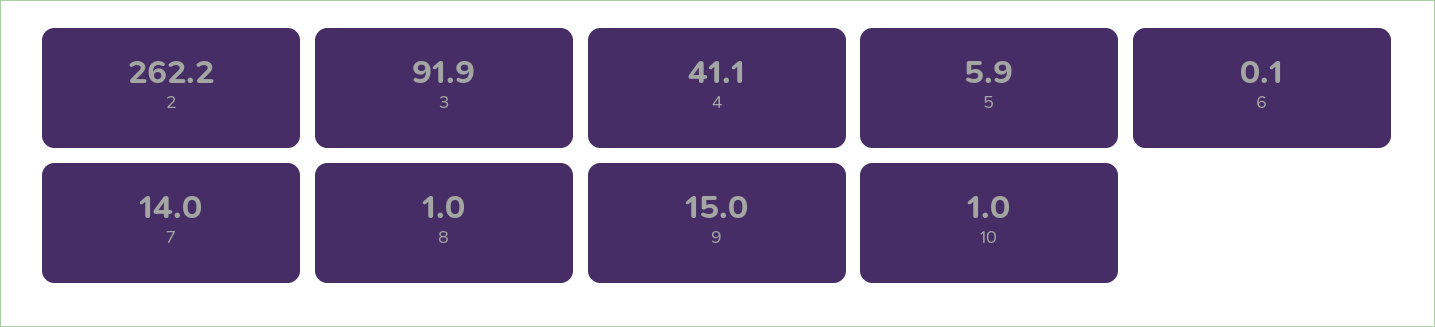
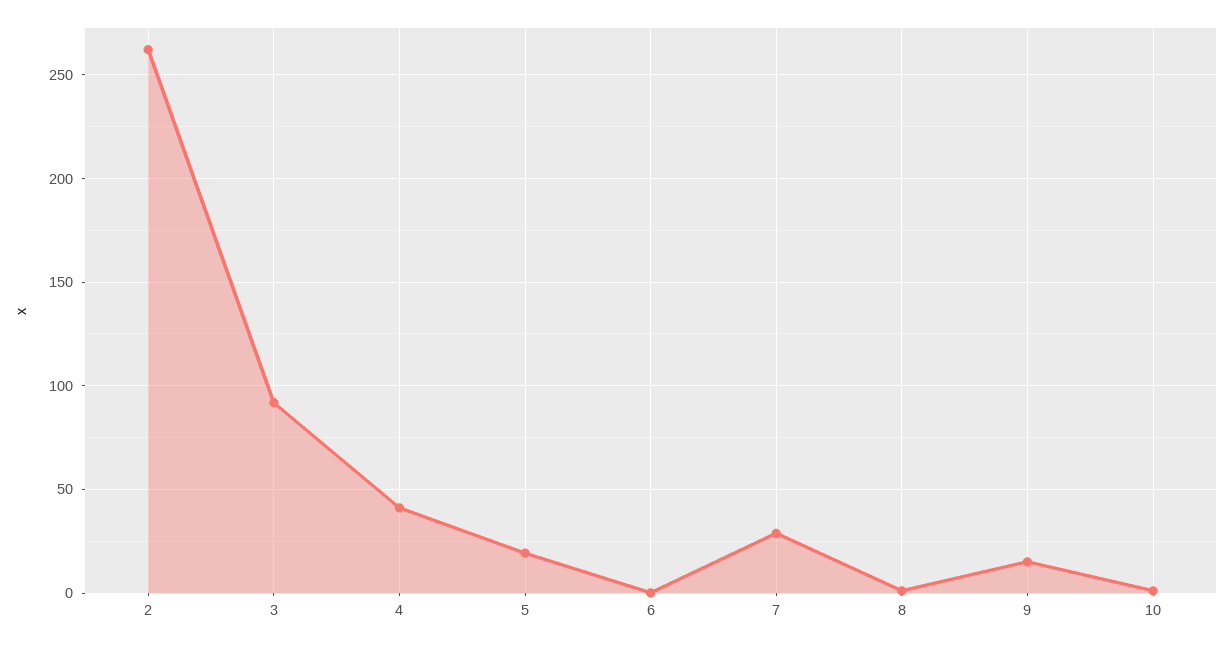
  {
    "2": 262.2,
    "3": 91.9,
    "4": 41.1,
-   "5": 5.9,
+   "5": 20,
    "6": 0.1,
-   "7": 14,
+   "7": 30,
    "8": 1,
    "9": 15,
    "10": 1
  }

